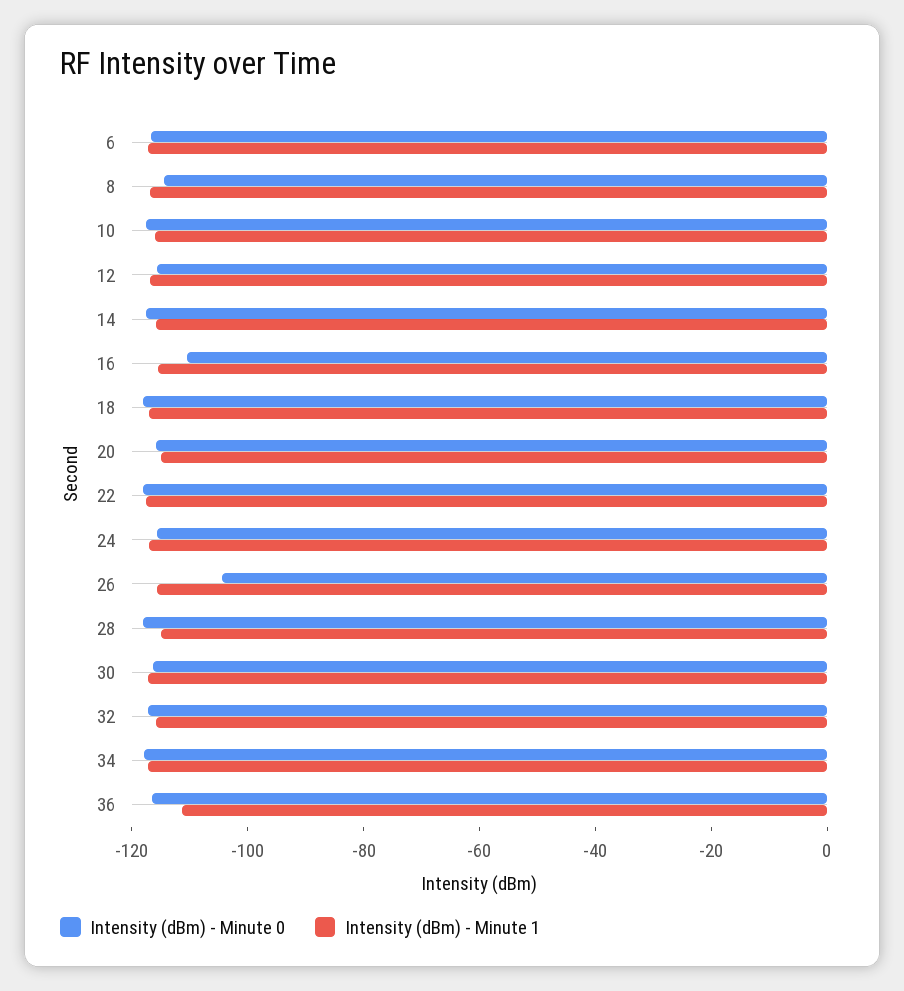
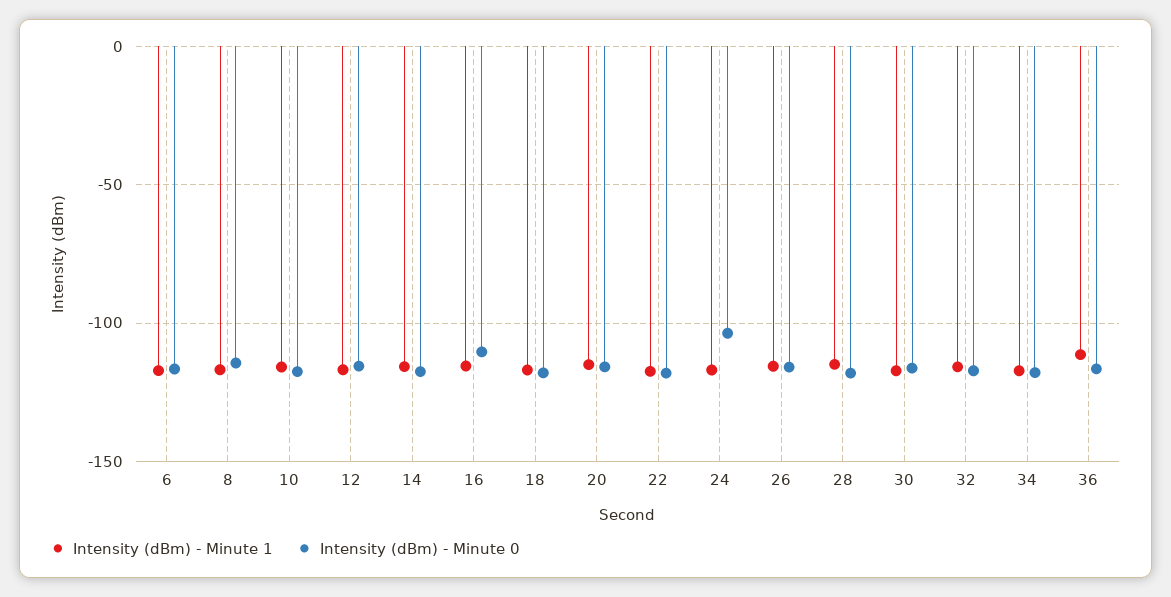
  {
    "Intensity (dBm) - Minute 0": {
      "6": -115,
      "8": -115,
      "10": -120,
      "12": -115,
      "14": -120,
      "16": -110,
      "18": -120,
      "20": -115,
      "22": -120,
-     "24": -115,
+     "24": -105,
-     "26": -105,
+     "26": -115,
      "28": -120,
      "30": -115,
      "32": -115,
      "34": -120,
      "36": -115
    },
    "Intensity (dBm) - Minute 1": {
      "6": -115,
      "8": -115,
      "10": -115,
      "12": -115,
      "14": -115,
      "16": -115,
      "18": -115,
      "20": -115,
      "22": -115,
      "24": -115,
      "26": -115,
      "28": -115,
      "30": -115,
      "32": -115,
      "34": -115,
      "36": -110
    }
  }

